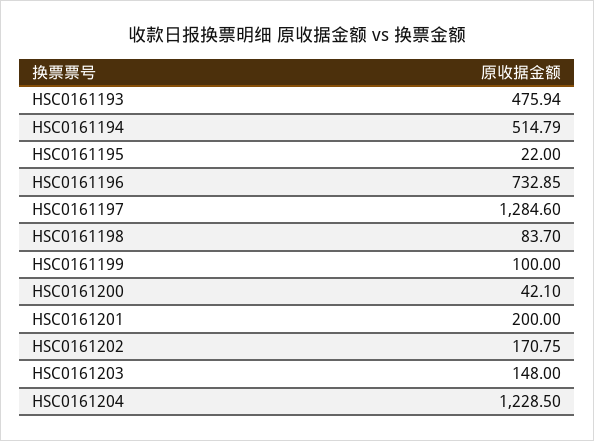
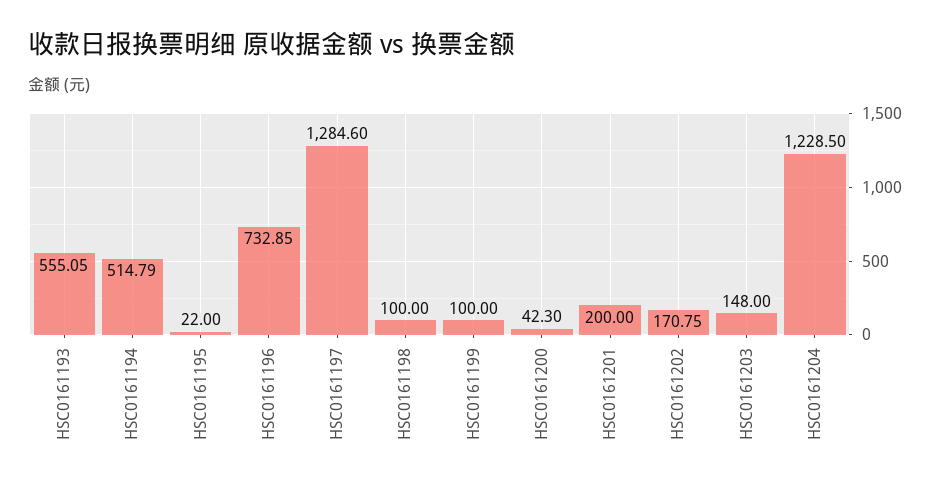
  {
-   "HSC0161193": 475.94,
+   "HSC0161193": 555.05,
    "HSC0161194": 514.79,
    "HSC0161195": 22,
    "HSC0161196": 732.85,
    "HSC0161197": 1284.6,
-   "HSC0161198": 83.7,
+   "HSC0161198": 100,
    "HSC0161199": 100,
-   "HSC0161200": 42.1,
+   "HSC0161200": 42.3,
    "HSC0161201": 200,
    "HSC0161202": 170.75,
    "HSC0161203": 148,
    "HSC0161204": 1228.5
  }

